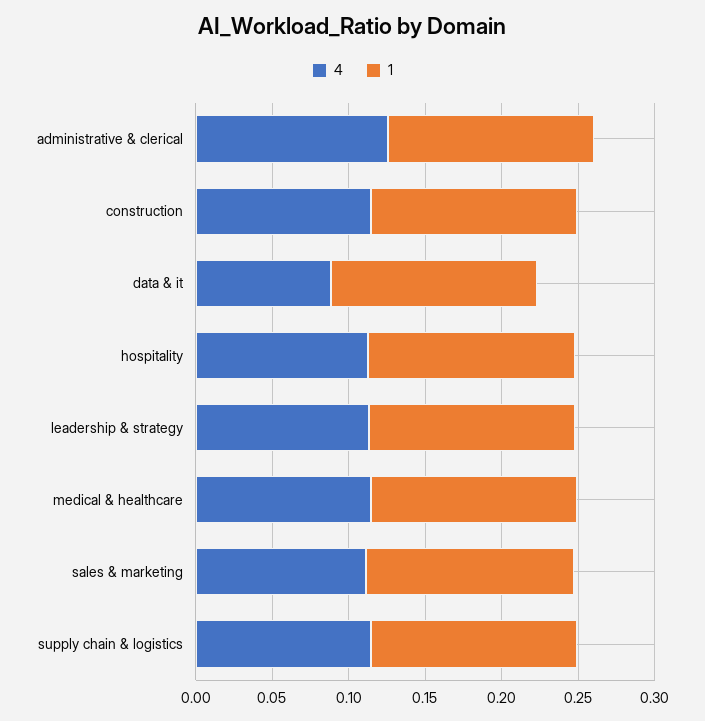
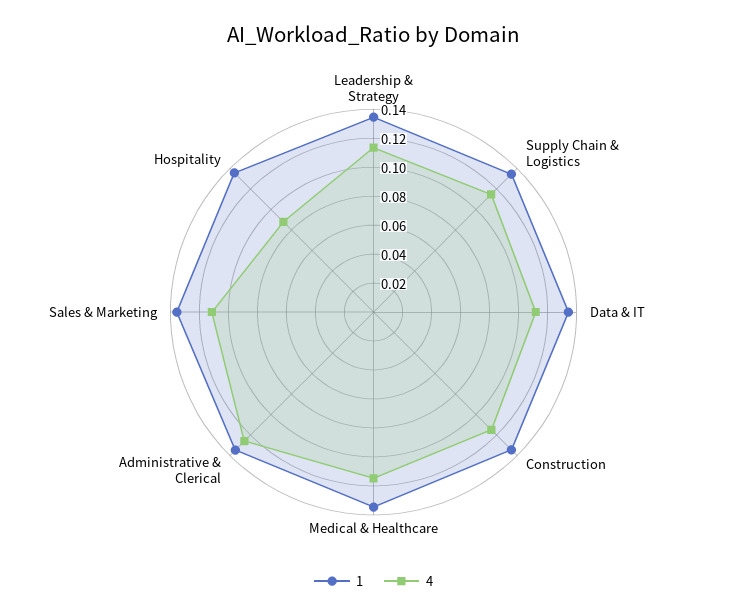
  {
    "4": {
      "administrative & clerical": 0.13,
      "construction": 0.11,
-     "data & it": 0.09,
+     "data & it": 0.11,
-     "hospitality": 0.11,
+     "hospitality": 0.09,
      "leadership & strategy": 0.11,
      "medical & healthcare": 0.11,
      "sales & marketing": 0.11,
      "supply chain & logistics": 0.11
    },
    "1": {
      "administrative & clerical": 0.13,
      "construction": 0.13,
      "data & it": 0.13,
      "hospitality": 0.14,
      "leadership & strategy": 0.13,
      "medical & healthcare": 0.13,
      "sales & marketing": 0.14,
      "supply chain & logistics": 0.13
    }
  }

